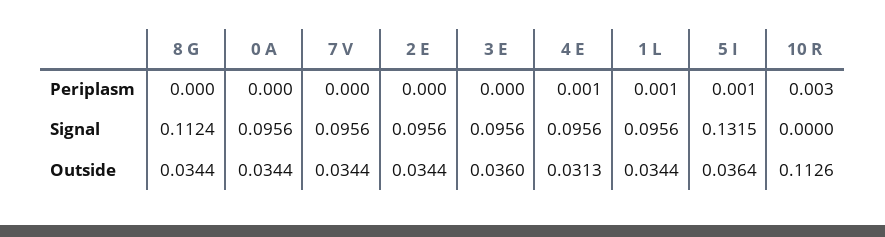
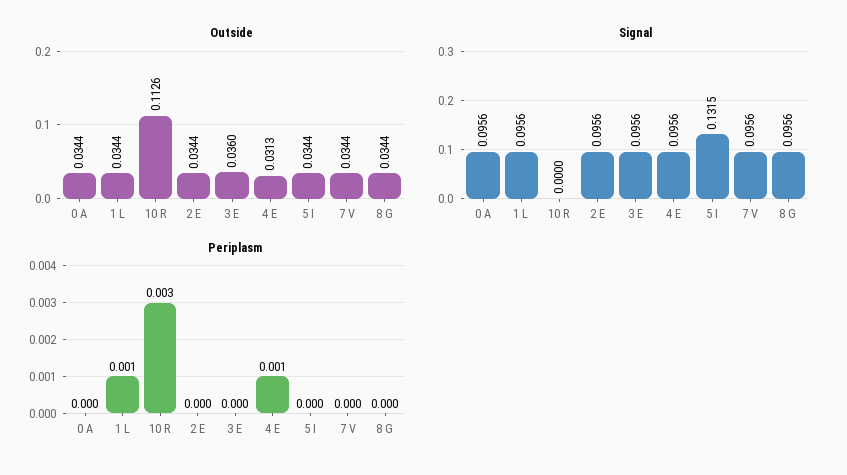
  {
    "Periplasm": {
      "8 G": 0,
      "0 A": 0,
      "7 V": 0,
      "2 E": 0,
      "3 E": 0,
      "4 E": 0.001,
      "1 L": 0.001,
-     "5 I": 0.001,
+     "5 I": 0,
      "10 R": 0.003
    },
    "Signal": {
-     "8 G": 0.1124,
+     "8 G": 0.0956,
      "0 A": 0.0956,
      "7 V": 0.0956,
      "2 E": 0.0956,
      "3 E": 0.0956,
      "4 E": 0.0956,
      "1 L": 0.0956,
      "5 I": 0.1315,
      "10 R": 0
    },
    "Outside": {
      "8 G": 0.0344,
      "0 A": 0.0344,
      "7 V": 0.0344,
      "2 E": 0.0344,
      "3 E": 0.036,
      "4 E": 0.0313,
      "1 L": 0.0344,
-     "5 I": 0.0364,
+     "5 I": 0.0344,
      "10 R": 0.1126
    }
  }

